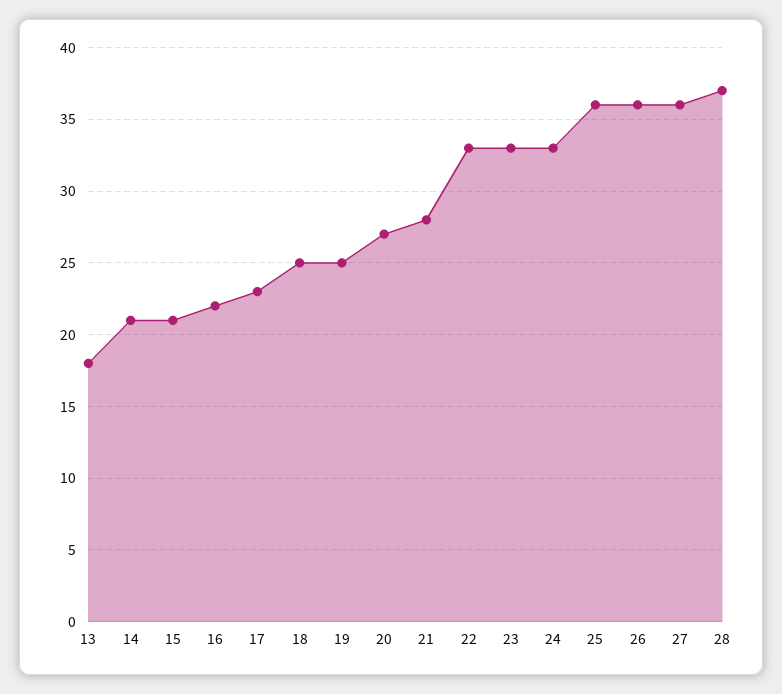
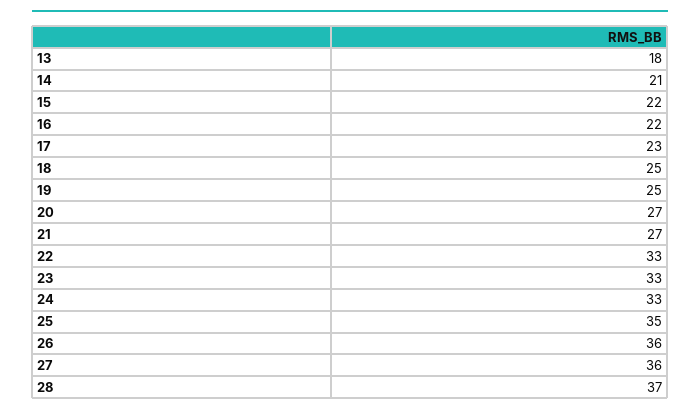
  {
    "13": 18,
    "14": 21,
-   "15": 21,
+   "15": 22,
    "16": 22,
    "17": 23,
    "18": 25,
    "19": 25,
    "20": 27,
-   "21": 28,
+   "21": 27,
    "22": 33,
    "23": 33,
    "24": 33,
-   "25": 36,
+   "25": 35,
    "26": 36,
    "27": 36,
    "28": 37
  }

